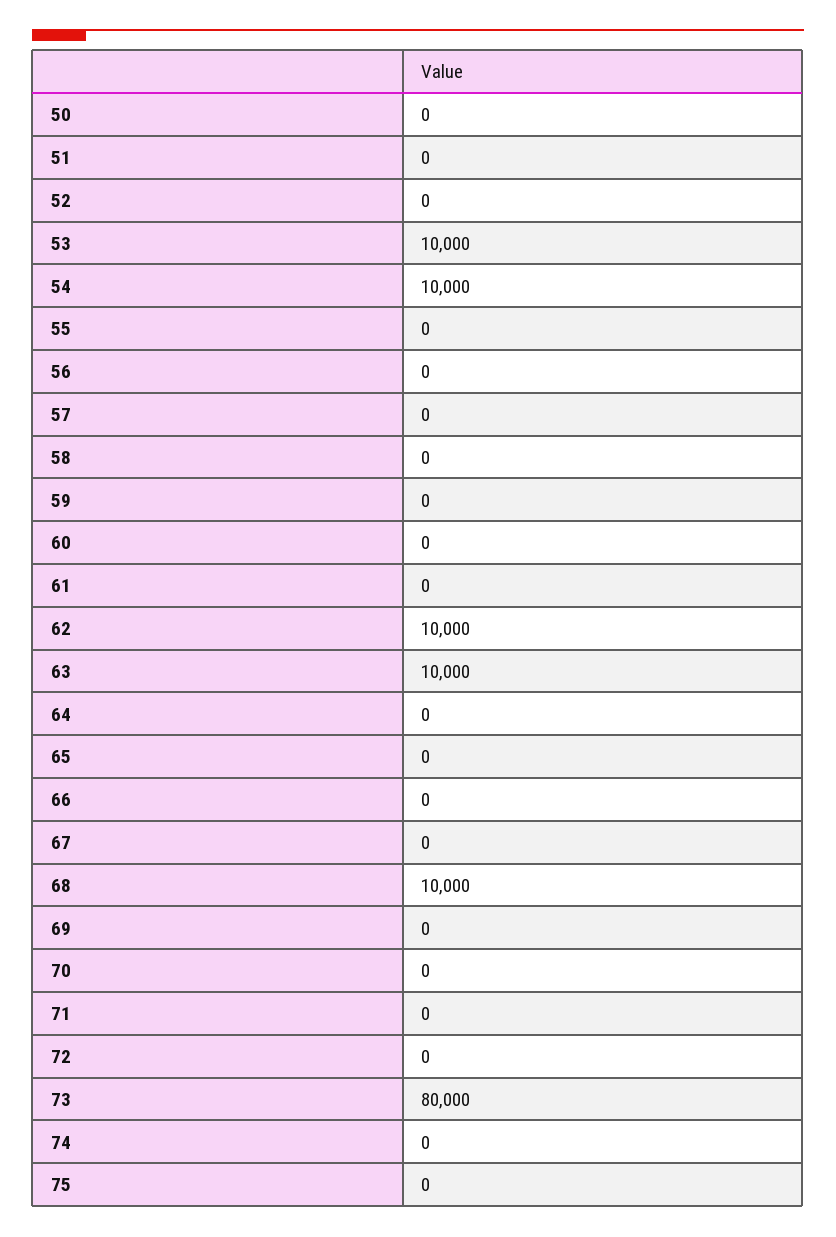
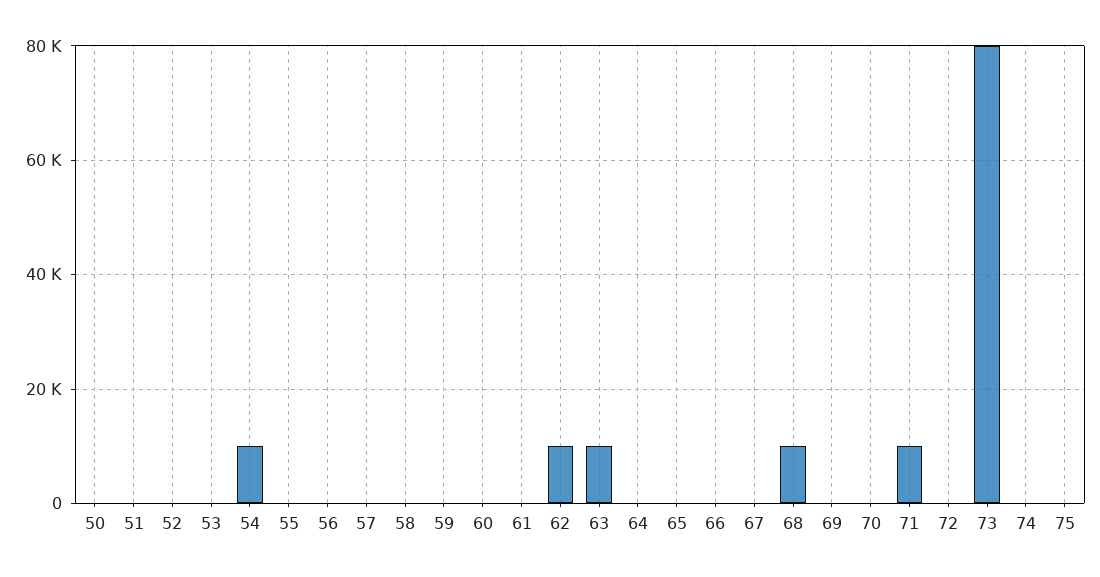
  {
    "50": 0,
    "51": 0,
    "52": 0,
-   "53": 10000,
+   "53": 0,
    "54": 10000,
    "55": 0,
    "56": 0,
    "57": 0,
    "58": 0,
    "59": 0,
    "60": 0,
    "61": 0,
    "62": 10000,
    "63": 10000,
    "64": 0,
    "65": 0,
    "66": 0,
    "67": 0,
    "68": 10000,
    "69": 0,
    "70": 0,
-   "71": 0,
+   "71": 10000,
    "72": 0,
    "73": 80000,
    "74": 0,
    "75": 0
  }

